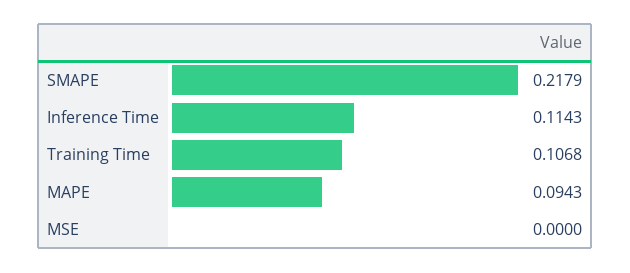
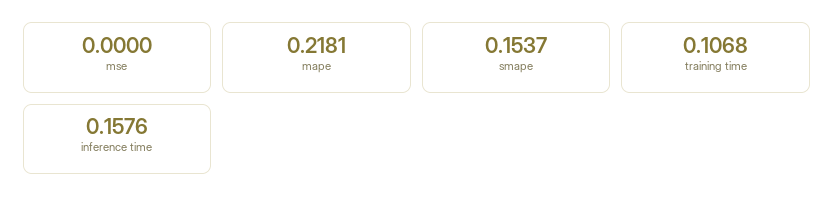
  {
-   "SMAPE": 0.2179,
+   "SMAPE": 0.1537,
-   "Inference Time": 0.1143,
+   "Inference Time": 0.1576,
    "Training Time": 0.1068,
-   "MAPE": 0.0943,
+   "MAPE": 0.2181,
    "MSE": 0
  }

